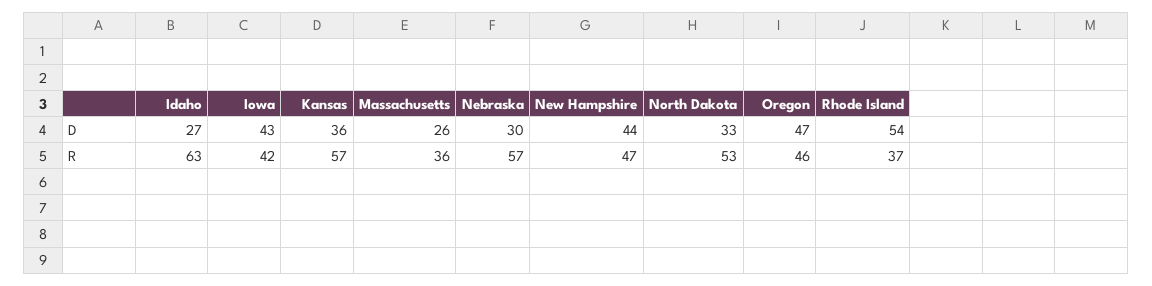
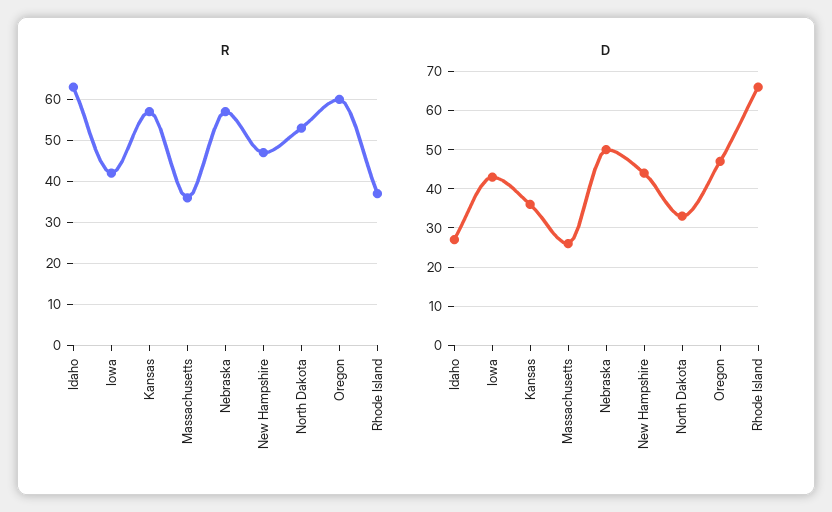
  {
    "D": {
      "Idaho": 27,
      "Iowa": 43,
      "Kansas": 36,
      "Massachusetts": 26,
-     "Nebraska": 30,
+     "Nebraska": 50,
      "New Hampshire": 44,
      "North Dakota": 33,
      "Oregon": 47,
-     "Rhode Island": 54
+     "Rhode Island": 65
    },
    "R": {
      "Idaho": 63,
      "Iowa": 42,
      "Kansas": 57,
      "Massachusetts": 36,
      "Nebraska": 57,
      "New Hampshire": 47,
      "North Dakota": 53,
-     "Oregon": 46,
+     "Oregon": 60,
      "Rhode Island": 37
    }
  }

